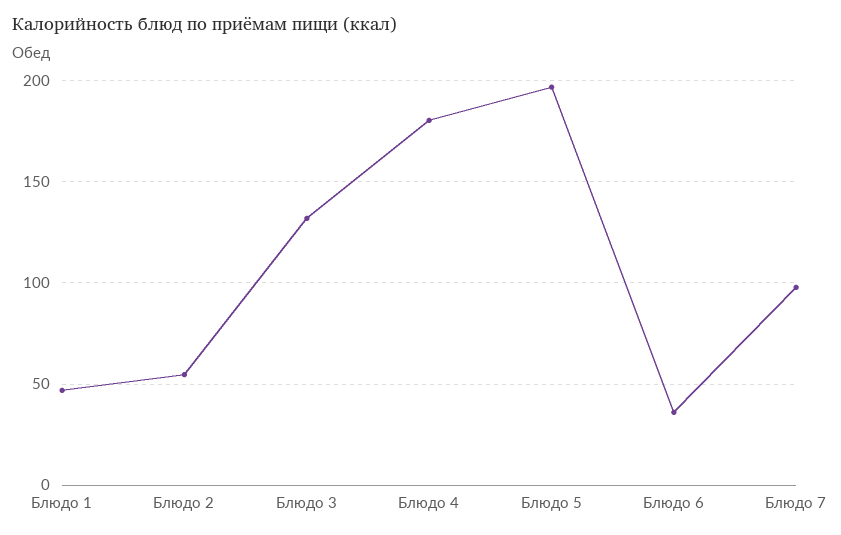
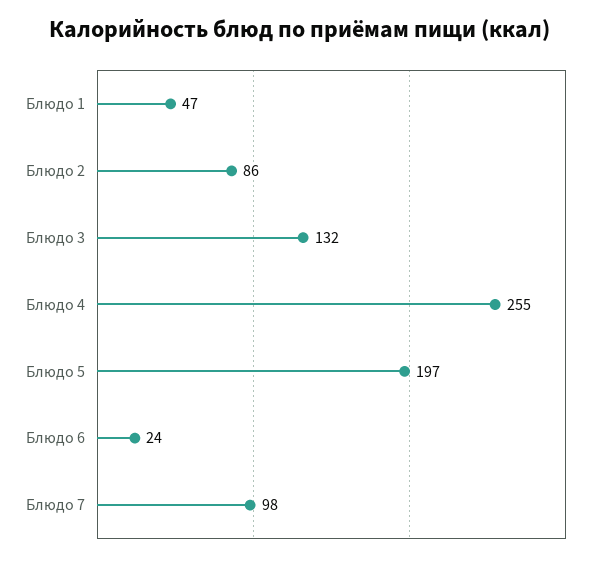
  {
    "Блюдо 1": 47,
-   "Блюдо 2": 55,
+   "Блюдо 2": 86,
    "Блюдо 3": 132,
-   "Блюдо 4": 180,
+   "Блюдо 4": 255,
    "Блюдо 5": 197,
-   "Блюдо 6": 35,
+   "Блюдо 6": 24,
    "Блюдо 7": 98
  }

